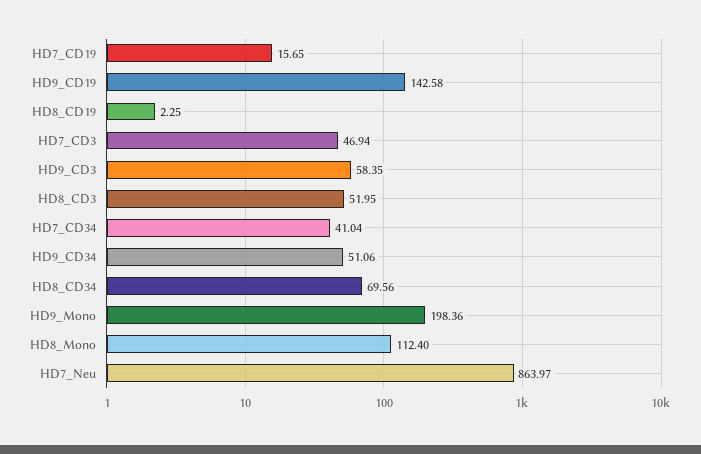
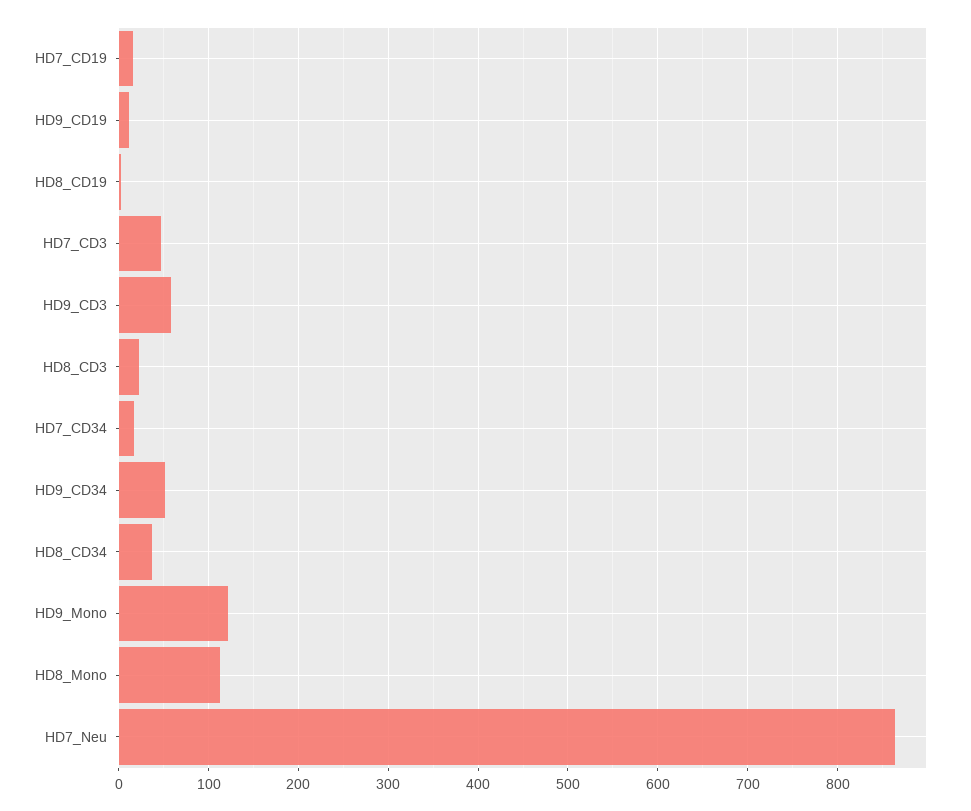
  {
    "HD7_CD19": 15.65,
-   "HD9_CD19": 142.58,
+   "HD9_CD19": 10,
    "HD8_CD19": 2.25,
    "HD7_CD3": 46.94,
    "HD9_CD3": 58.35,
-   "HD8_CD3": 51.95,
+   "HD8_CD3": 20,
-   "HD7_CD34": 41.04,
+   "HD7_CD34": 20,
    "HD9_CD34": 51.06,
-   "HD8_CD34": 69.56,
+   "HD8_CD34": 40,
-   "HD9_Mono": 198.36,
+   "HD9_Mono": 120,
    "HD8_Mono": 112.4,
    "HD7_Neu": 863.97
  }

